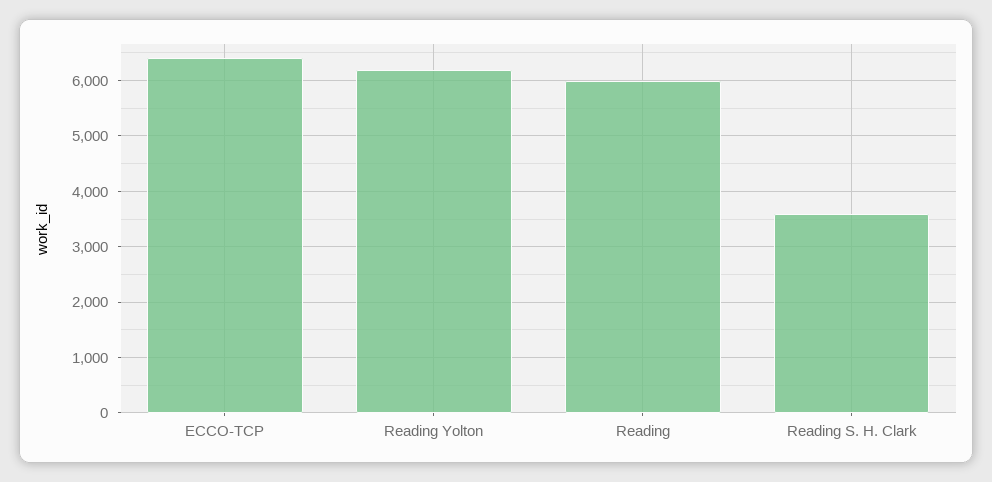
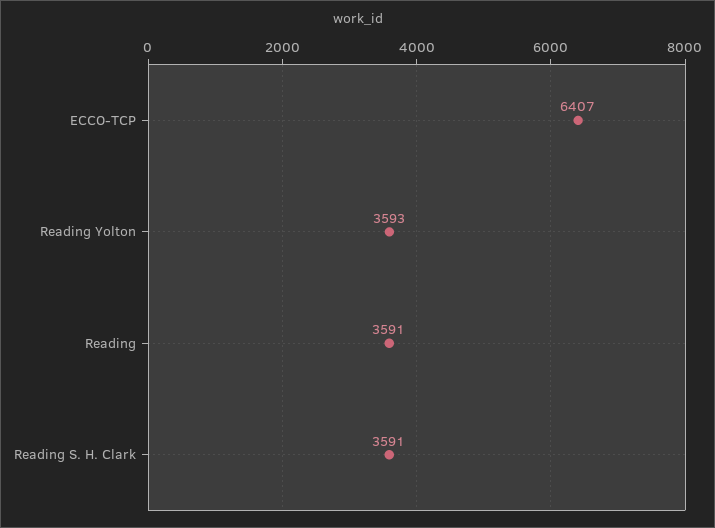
  {
    "ECCO-TCP": 6407,
-   "Reading Yolton": 6200,
+   "Reading Yolton": 3593,
-   "Reading": 6000,
+   "Reading": 3591,
    "Reading S. H. Clark": 3591
  }

